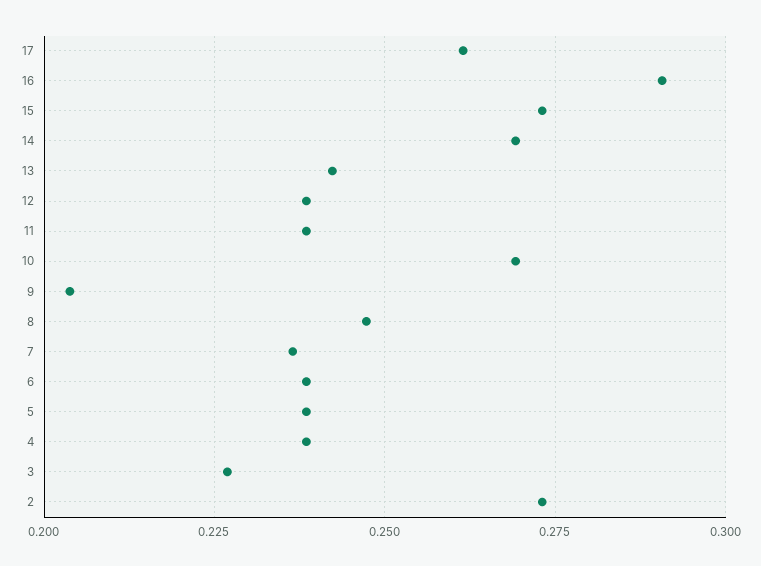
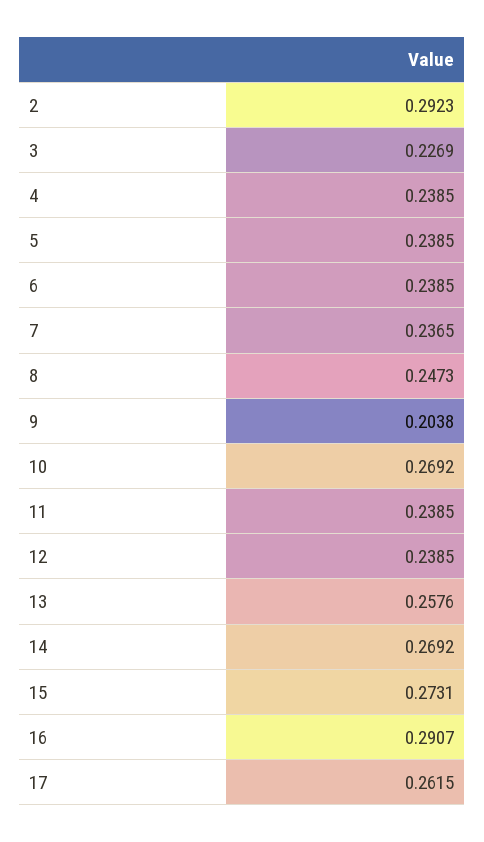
  {
    "17": 0.2615,
    "16": 0.2907,
    "15": 0.2731,
    "14": 0.2692,
-   "13": 0.2425,
+   "13": 0.2576,
    "12": 0.2385,
    "11": 0.2385,
    "10": 0.2692,
    "9": 0.2038,
    "8": 0.2473,
    "7": 0.2365,
    "6": 0.2385,
    "5": 0.2385,
    "4": 0.2385,
    "3": 0.2269,
-   "2": 0.2725
+   "2": 0.2923
  }

